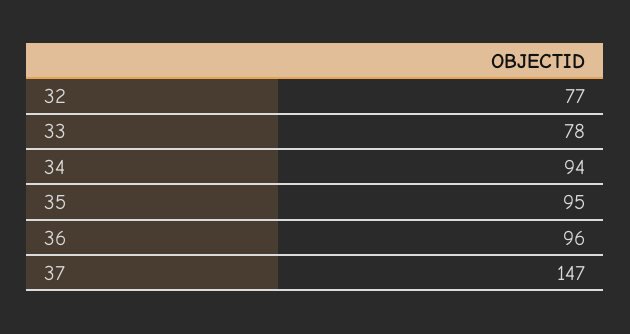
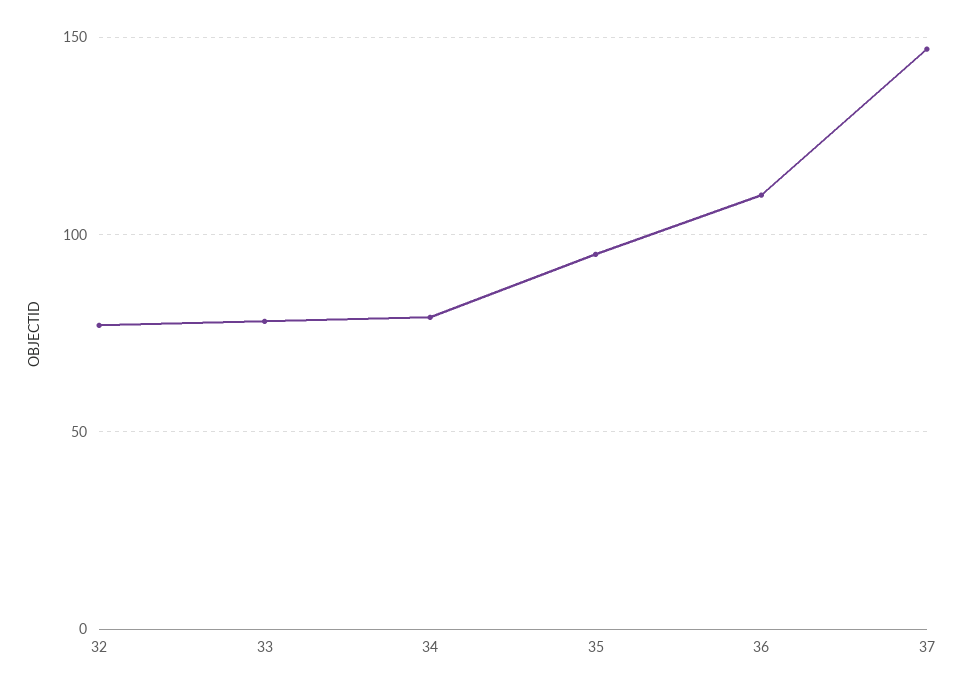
  {
    "32": 77,
    "33": 78,
-   "34": 94,
+   "34": 80,
    "35": 95,
-   "36": 96,
+   "36": 110,
    "37": 147
  }

